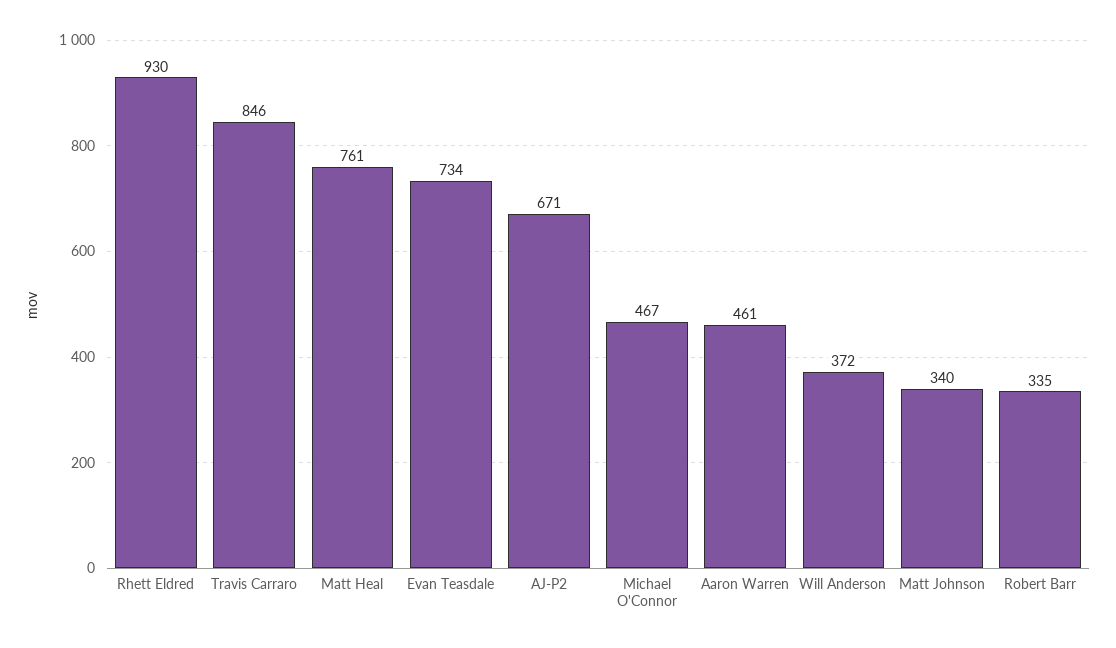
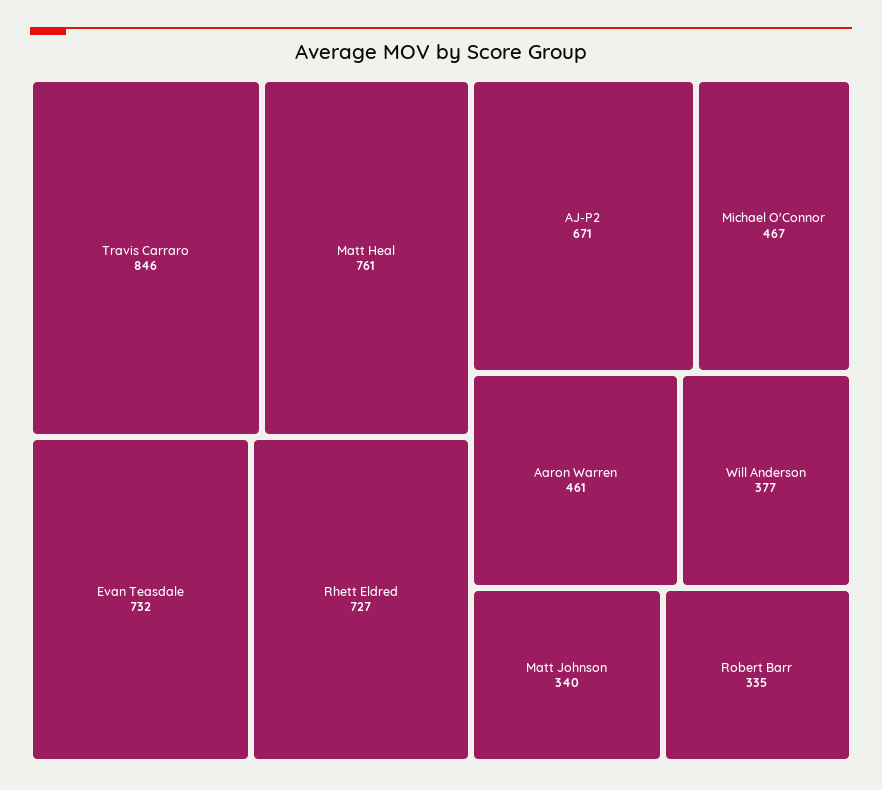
  {
-   "Rhett Eldred": 930,
+   "Rhett Eldred": 727,
    "Travis Carraro": 846,
    "Matt Heal": 761,
-   "Evan Teasdale": 734,
+   "Evan Teasdale": 732,
    "AJ-P2": 671,
    "Michael O'Connor": 467,
    "Aaron Warren": 461,
-   "Will Anderson": 372,
+   "Will Anderson": 377,
    "Matt Johnson": 340,
    "Robert Barr": 335
  }

